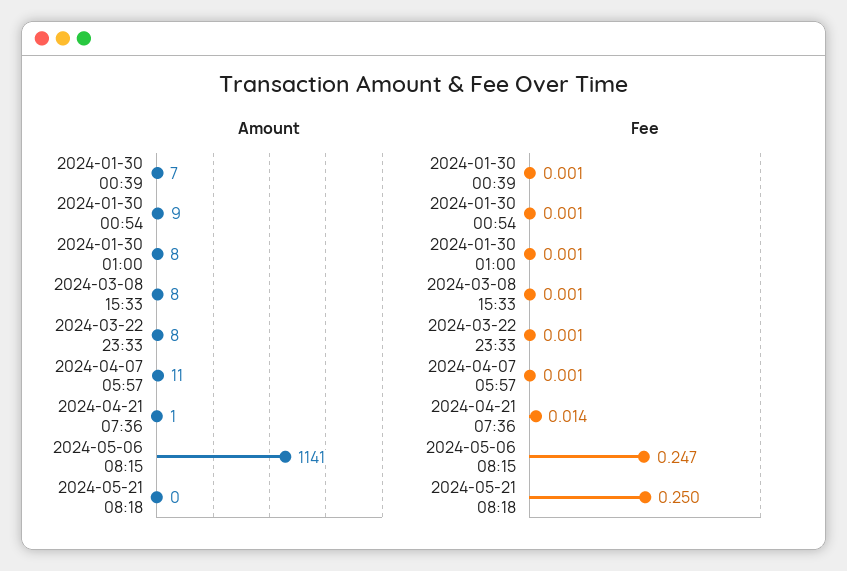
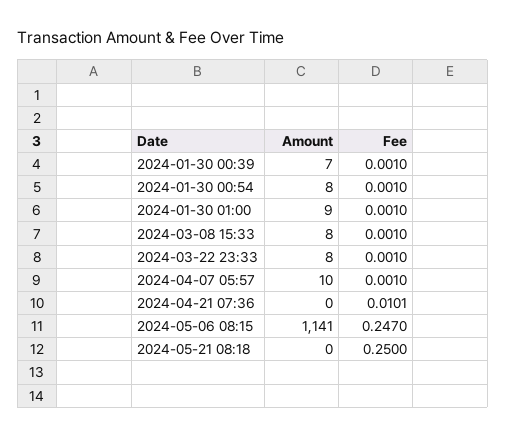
  {
    "Amount": {
      "2024-01-30 00:39": 7,
-     "2024-01-30 00:54": 9,
+     "2024-01-30 00:54": 8,
-     "2024-01-30 01:00": 8,
+     "2024-01-30 01:00": 9,
      "2024-03-08 15:33": 8,
      "2024-03-22 23:33": 8,
-     "2024-04-07 05:57": 11,
+     "2024-04-07 05:57": 10,
-     "2024-04-21 07:36": 1,
+     "2024-04-21 07:36": 0,
      "2024-05-06 08:15": 1141,
      "2024-05-21 08:18": 0
    },
    "Fee": {
      "2024-01-30 00:39": 0.001,
      "2024-01-30 00:54": 0.001,
      "2024-01-30 01:00": 0.001,
      "2024-03-08 15:33": 0.001,
      "2024-03-22 23:33": 0.001,
      "2024-04-07 05:57": 0.001,
-     "2024-04-21 07:36": 0.014,
+     "2024-04-21 07:36": 0.0101,
      "2024-05-06 08:15": 0.247,
      "2024-05-21 08:18": 0.25
    }
  }

